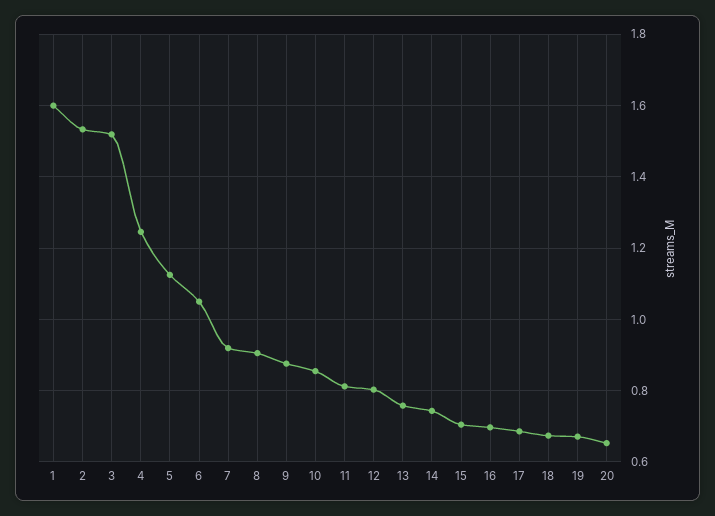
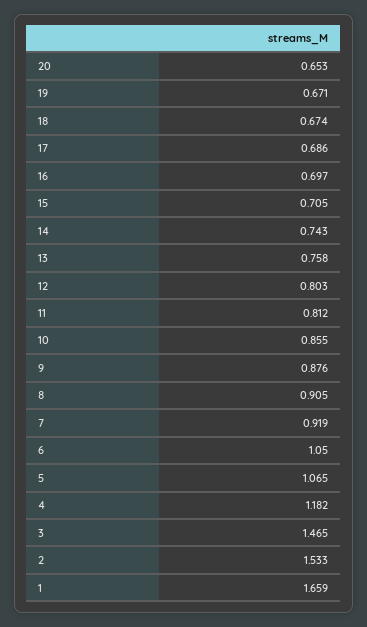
  {
-   "1": 1.6,
+   "1": 1.659,
    "2": 1.533,
-   "3": 1.52,
+   "3": 1.465,
-   "4": 1.24,
+   "4": 1.182,
-   "5": 1.12,
+   "5": 1.065,
    "6": 1.05,
    "7": 0.919,
    "8": 0.905,
    "9": 0.876,
    "10": 0.855,
    "11": 0.812,
    "12": 0.803,
    "13": 0.758,
    "14": 0.743,
    "15": 0.705,
    "16": 0.697,
    "17": 0.686,
    "18": 0.674,
    "19": 0.671,
    "20": 0.653
  }

